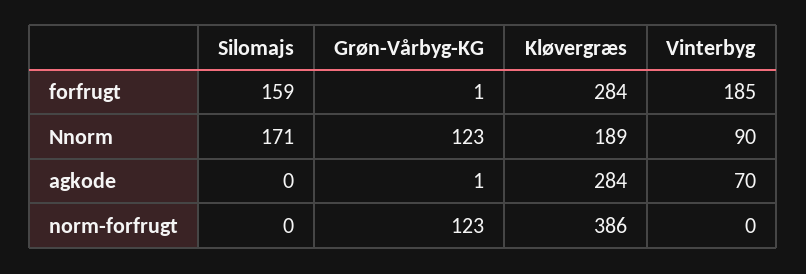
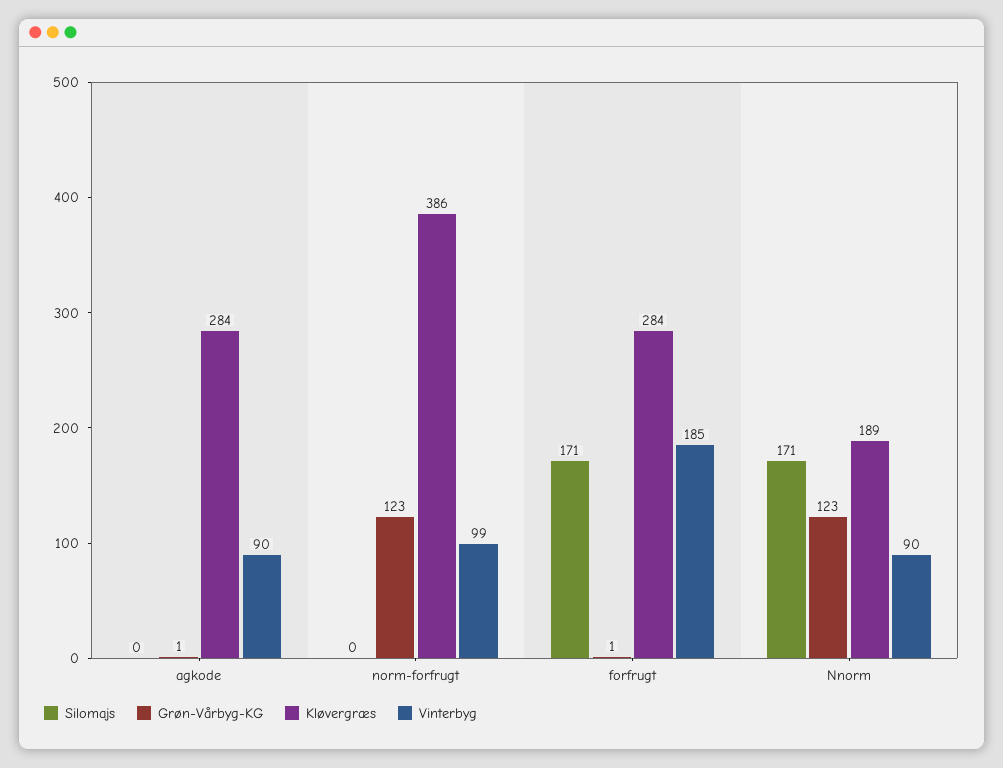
  {
    "Silomajs": {
-     "forfrugt": 159,
+     "forfrugt": 171,
      "Nnorm": 171,
      "agkode": 0,
      "norm-forfrugt": 0
    },
    "Grøn-Vårbyg-KG": {
      "forfrugt": 1,
      "Nnorm": 123,
      "agkode": 1,
      "norm-forfrugt": 123
    },
    "Kløvergræs": {
      "forfrugt": 284,
      "Nnorm": 189,
      "agkode": 284,
      "norm-forfrugt": 386
    },
    "Vinterbyg": {
      "forfrugt": 185,
      "Nnorm": 90,
-     "agkode": 70,
+     "agkode": 90,
-     "norm-forfrugt": 0
+     "norm-forfrugt": 99
    }
  }

